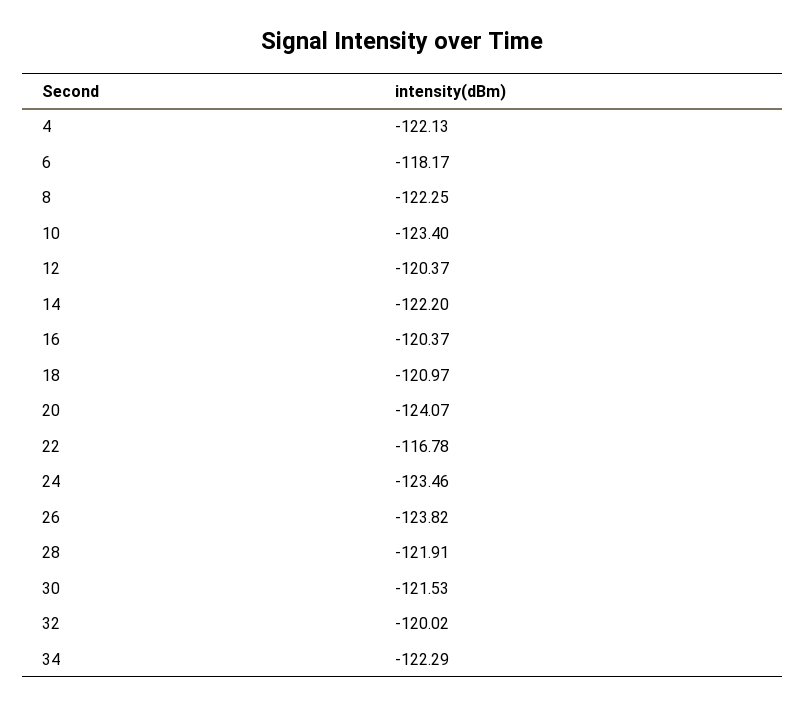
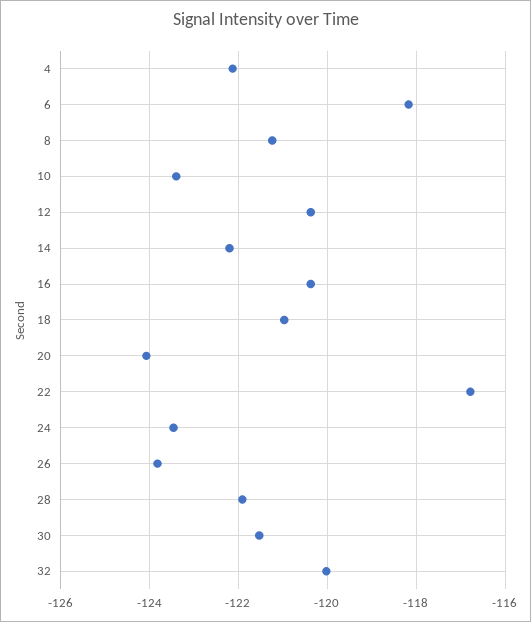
  {
    "4": -122.13,
    "6": -118.17,
-   "8": -122.25,
+   "8": -121.2,
    "10": -123.4,
    "12": -120.37,
    "14": -122.2,
    "16": -120.37,
    "18": -120.97,
    "20": -124.07,
    "22": -116.78,
    "24": -123.46,
    "26": -123.82,
    "28": -121.91,
    "30": -121.53,
-   "32": -120.02,
+   "32": -120.02
-   "34": -122.29
  }

